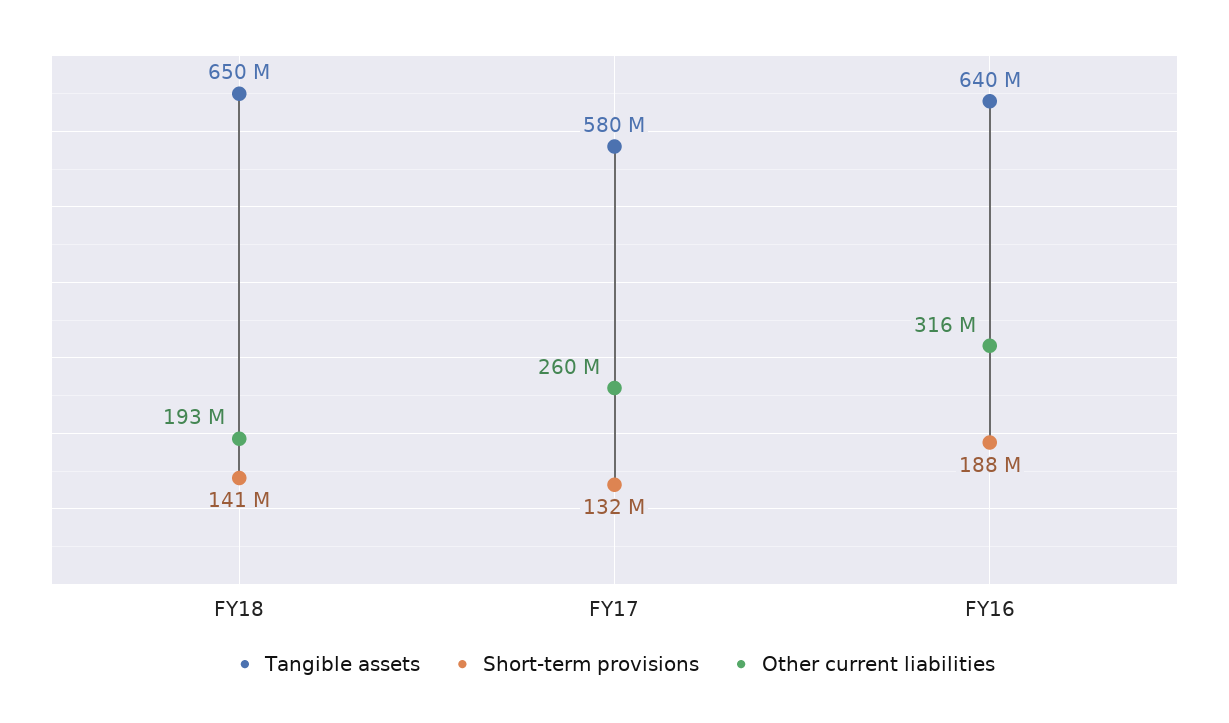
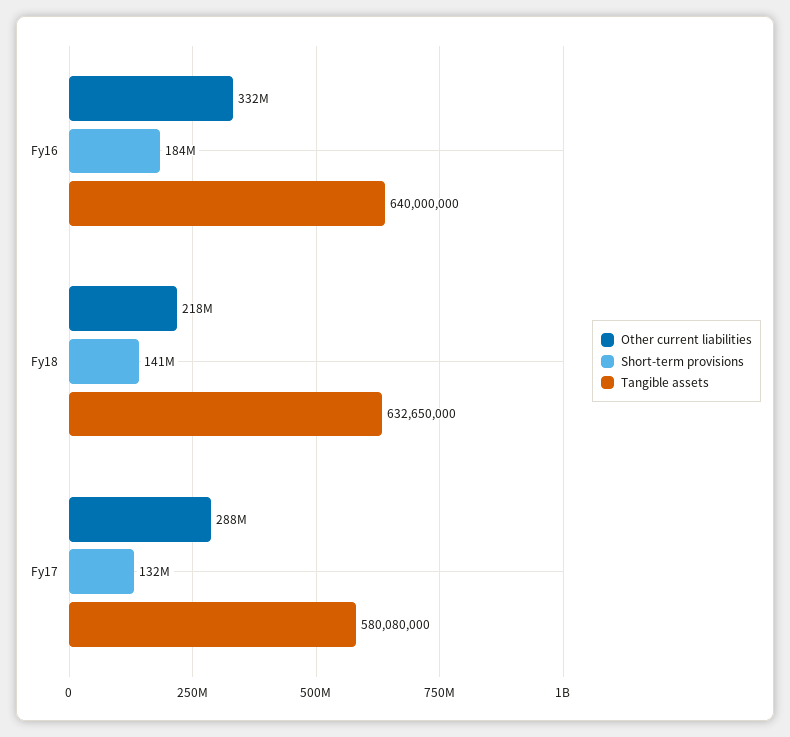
  {
    "Tangible assets": {
-     "FY18": 650000000,
+     "FY18": 632650000,
      "FY17": 580080000,
      "FY16": 640000000
    },
    "Short-term provisions": {
      "FY18": 141000000,
      "FY17": 132000000,
-     "FY16": 188000000
+     "FY16": 184000000
    },
    "Other current liabilities": {
-     "FY18": 193000000,
+     "FY18": 218000000,
-     "FY17": 260000000,
+     "FY17": 288000000,
-     "FY16": 316000000
+     "FY16": 332000000
    }
  }

